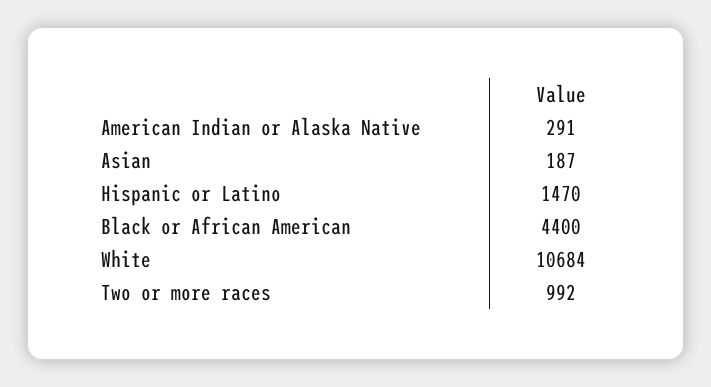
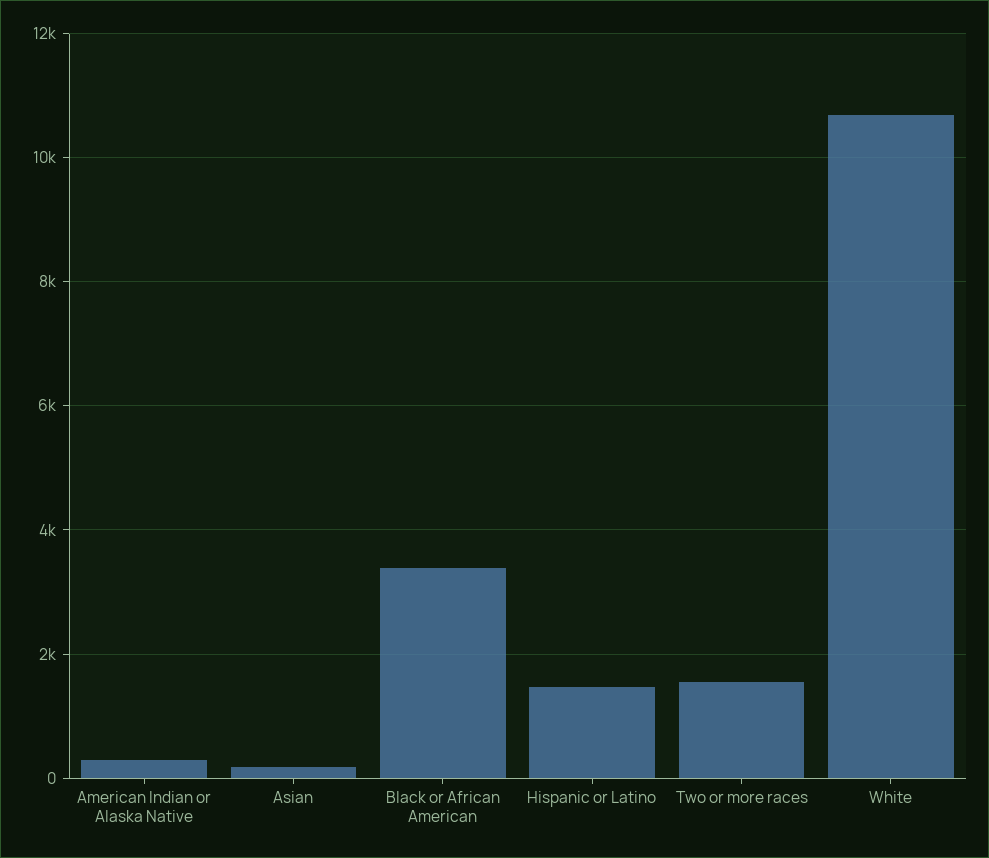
  {
    "American Indian or Alaska Native": 291,
    "Asian": 187,
    "Hispanic or Latino": 1470,
-   "Black or African American": 4400,
+   "Black or African American": 3400,
    "White": 10684,
-   "Two or more races": 992
+   "Two or more races": 1600
  }

